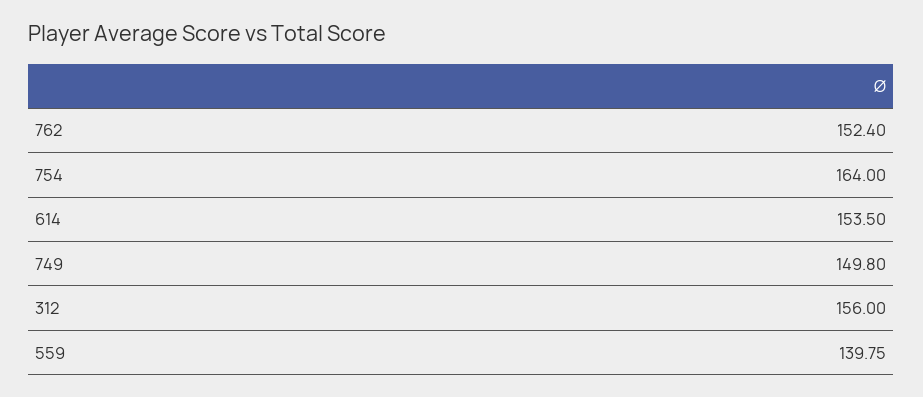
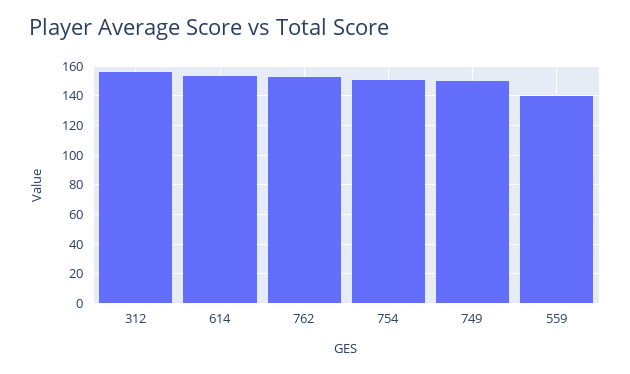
  {
    "762": 152.4,
-   "754": 164,
+   "754": 150,
    "614": 153.5,
    "749": 149.8,
    "312": 156,
    "559": 139.75
  }

